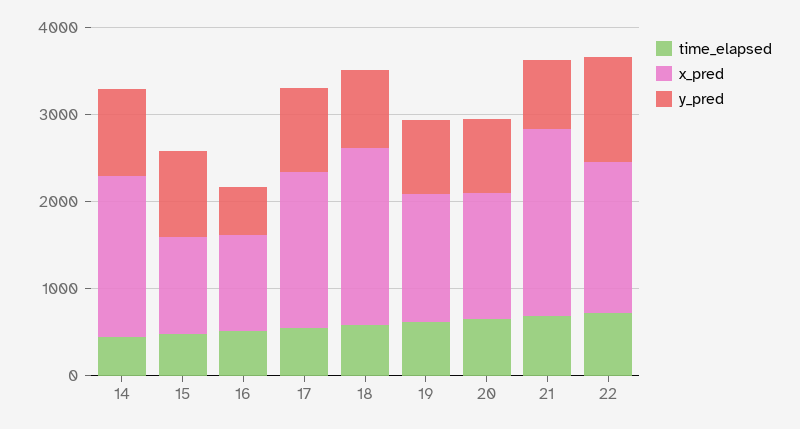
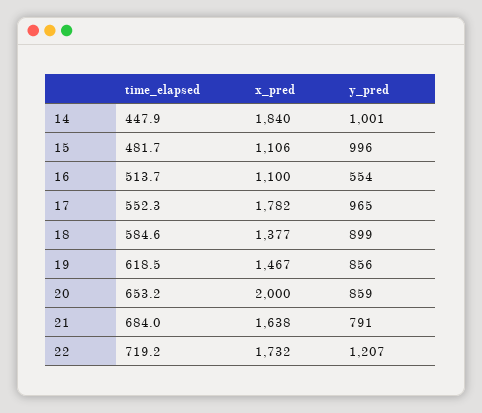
  {
    "time_elapsed": {
      "14": 447.9,
      "15": 481.7,
      "16": 513.7,
      "17": 552.3,
      "18": 584.6,
      "19": 618.5,
      "20": 653.2,
      "21": 684,
      "22": 719.2
    },
    "x_pred": {
      "14": 1840,
      "15": 1106,
      "16": 1100,
      "17": 1782,
-     "18": 2000,
+     "18": 1377,
      "19": 1467,
-     "20": 1400,
+     "20": 2000,
-     "21": 2200,
+     "21": 1638,
      "22": 1732
    },
    "y_pred": {
      "14": 1001,
      "15": 996,
      "16": 554,
      "17": 965,
      "18": 899,
      "19": 856,
      "20": 859,
      "21": 791,
      "22": 1207
    }
  }

